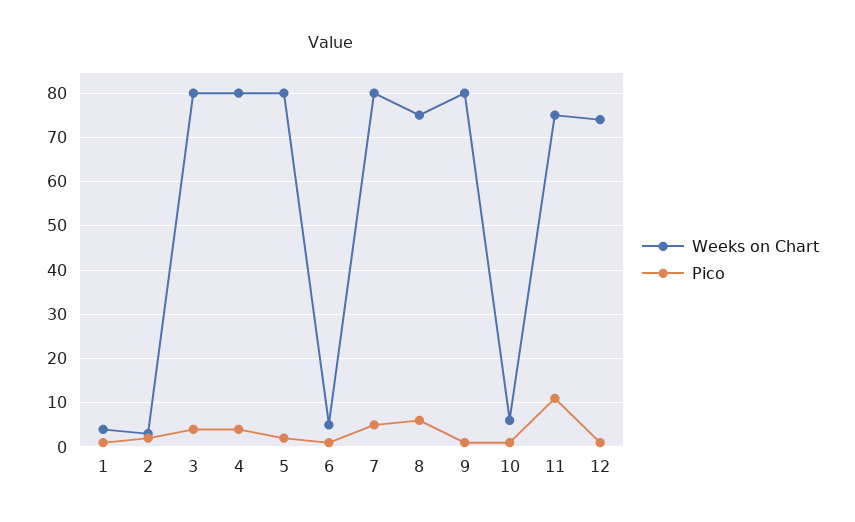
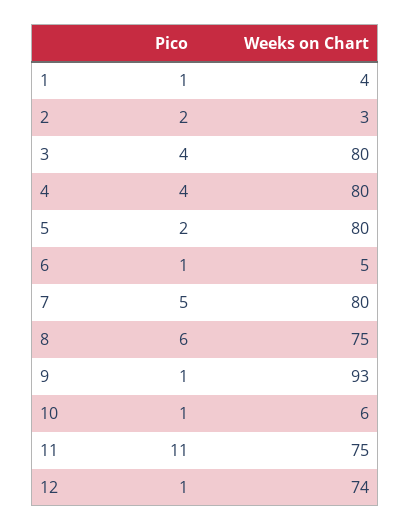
  {
    "Weeks on Chart": {
      "1": 4,
      "2": 3,
      "3": 80,
      "4": 80,
      "5": 80,
      "6": 5,
      "7": 80,
      "8": 75,
-     "9": 80,
+     "9": 93,
      "10": 6,
      "11": 75,
      "12": 74
    },
    "Pico": {
      "1": 1,
      "2": 2,
      "3": 4,
      "4": 4,
      "5": 2,
      "6": 1,
      "7": 5,
      "8": 6,
      "9": 1,
      "10": 1,
      "11": 11,
      "12": 1
    }
  }

